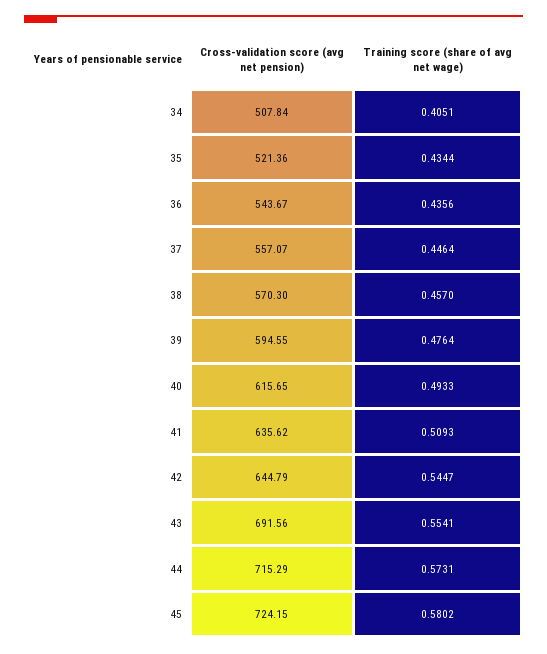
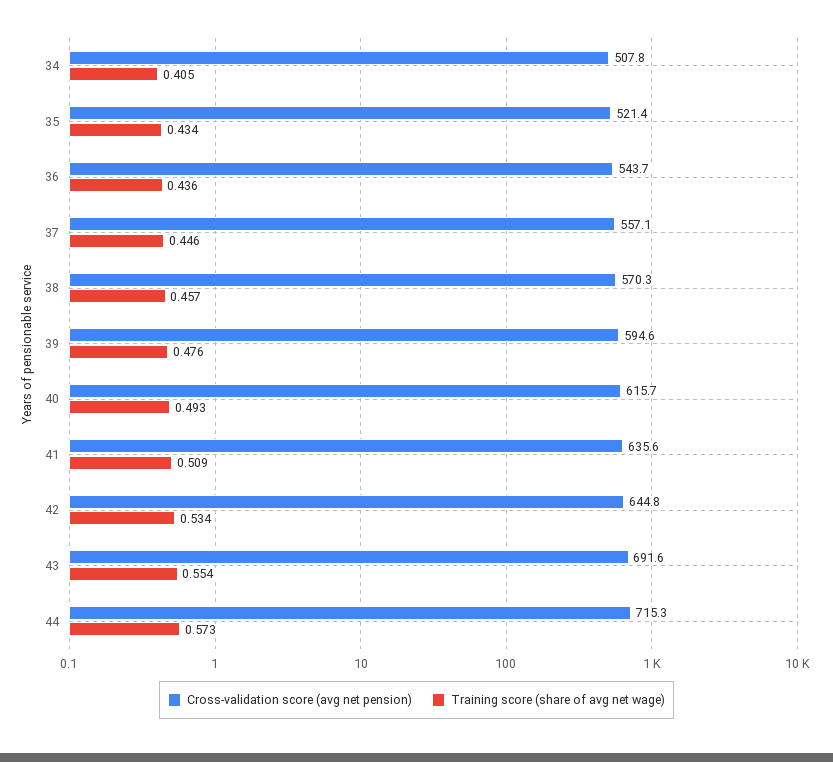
  {
    "Cross-validation score (avg net pension)": {
      "34": 507.84,
      "35": 521.36,
      "36": 543.67,
      "37": 557.07,
      "38": 570.3,
      "39": 594.55,
      "40": 615.65,
      "41": 635.62,
      "42": 644.79,
      "43": 691.56,
-     "44": 715.29,
+     "44": 715.29
-     "45": 724.15
    },
    "Training score (share of avg net wage)": {
      "34": 0.4051,
      "35": 0.4344,
      "36": 0.4356,
      "37": 0.4464,
      "38": 0.457,
      "39": 0.4764,
      "40": 0.4933,
      "41": 0.5093,
-     "42": 0.5447,
+     "42": 0.534,
      "43": 0.5541,
-     "44": 0.5731,
+     "44": 0.5731
-     "45": 0.5802
    }
  }

